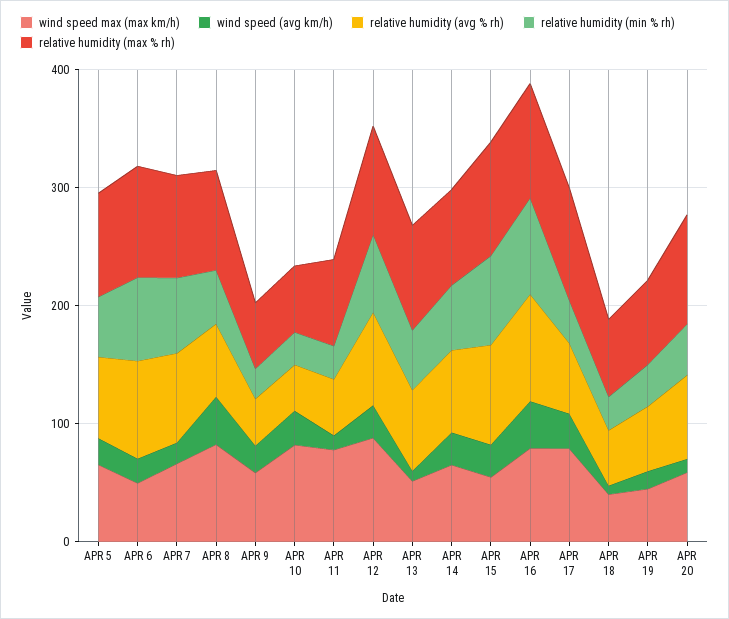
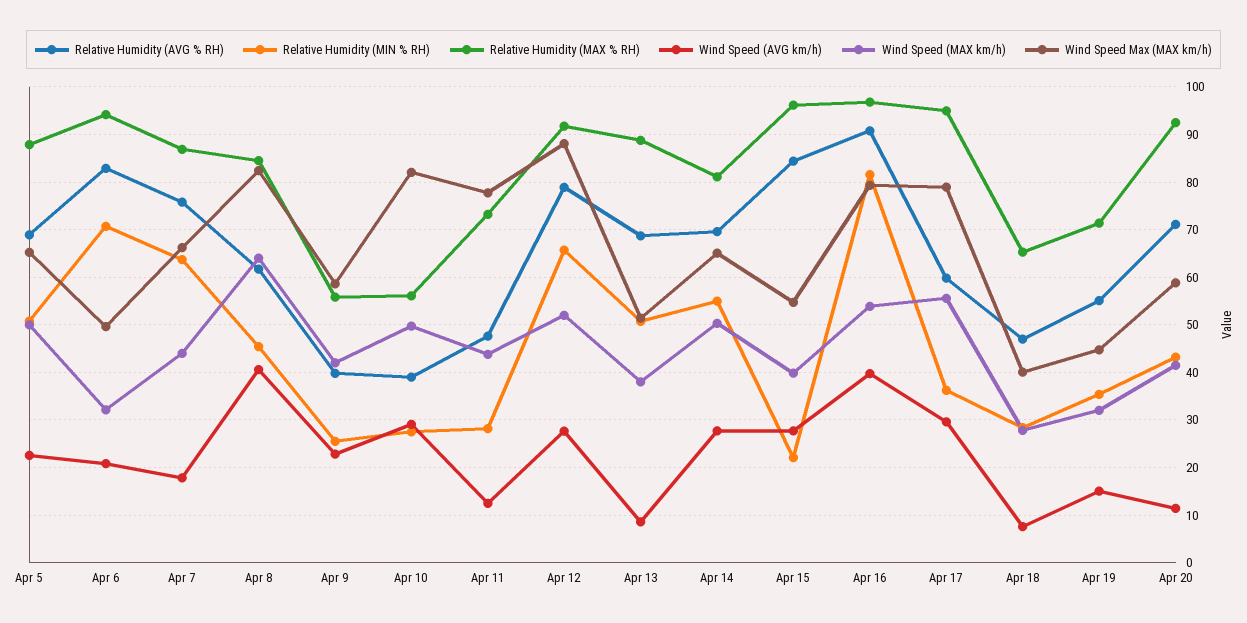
  {
    "wind speed max (max km/h)": {
      "APR 5": 66,
      "APR 6": 50,
      "APR 7": 66,
      "APR 8": 82,
      "APR 9": 58,
      "APR 10": 82,
      "APR 11": 78,
      "APR 12": 88,
      "APR 13": 52,
      "APR 14": 66,
      "APR 15": 54,
      "APR 16": 80,
      "APR 17": 78,
      "APR 18": 40,
      "APR 19": 44,
      "APR 20": 58
    },
    "wind speed (avg km/h)": {
      "APR 5": 22,
      "APR 6": 20,
      "APR 7": 18,
      "APR 8": 40,
      "APR 9": 22,
      "APR 10": 30,
      "APR 11": 12,
      "APR 12": 28,
      "APR 13": 8,
      "APR 14": 28,
      "APR 15": 28,
      "APR 16": 40,
      "APR 17": 30,
      "APR 18": 8,
      "APR 19": 16,
      "APR 20": 12
    },
    "relative humidity (avg % rh)": {
      "APR 5": 68,
      "APR 6": 82,
      "APR 7": 76,
      "APR 8": 62,
      "APR 9": 40,
      "APR 10": 40,
      "APR 11": 48,
      "APR 12": 78,
      "APR 13": 68,
      "APR 14": 70,
      "APR 15": 84,
      "APR 16": 90,
      "APR 17": 60,
      "APR 18": 48,
      "APR 19": 56,
      "APR 20": 72
    },
    "relative humidity (min % rh)": {
      "APR 5": 50,
      "APR 6": 70,
      "APR 7": 64,
      "APR 8": 46,
      "APR 9": 26,
      "APR 10": 28,
      "APR 11": 28,
      "APR 12": 66,
      "APR 13": 50,
      "APR 14": 56,
-     "APR 15": 80,
+     "APR 15": 22,
      "APR 16": 82,
      "APR 17": 36,
      "APR 18": 28,
      "APR 19": 36,
      "APR 20": 44
    },
    "relative humidity (max % rh)": {
      "APR 5": 88,
      "APR 6": 94,
      "APR 7": 86,
      "APR 8": 84,
      "APR 9": 56,
      "APR 10": 56,
      "APR 11": 74,
      "APR 12": 92,
      "APR 13": 88,
      "APR 14": 82,
      "APR 15": 96,
      "APR 16": 96,
      "APR 17": 96,
      "APR 18": 66,
      "APR 19": 72,
      "APR 20": 92
-   }
+   },
+   "Wind Speed (MAX km/h)": {
+     "APR 5": 50,
+     "APR 6": 32,
+     "APR 7": 44,
+     "APR 8": 64,
+     "APR 9": 42,
+     "APR 10": 50,
+     "APR 11": 44,
+     "APR 12": 52,
+     "APR 13": 38,
+     "APR 14": 50,
+     "APR 15": 40,
+     "APR 16": 54,
+     "APR 17": 56,
+     "APR 18": 28,
+     "APR 19": 32,
+     "APR 20": 42
+   }
  }

